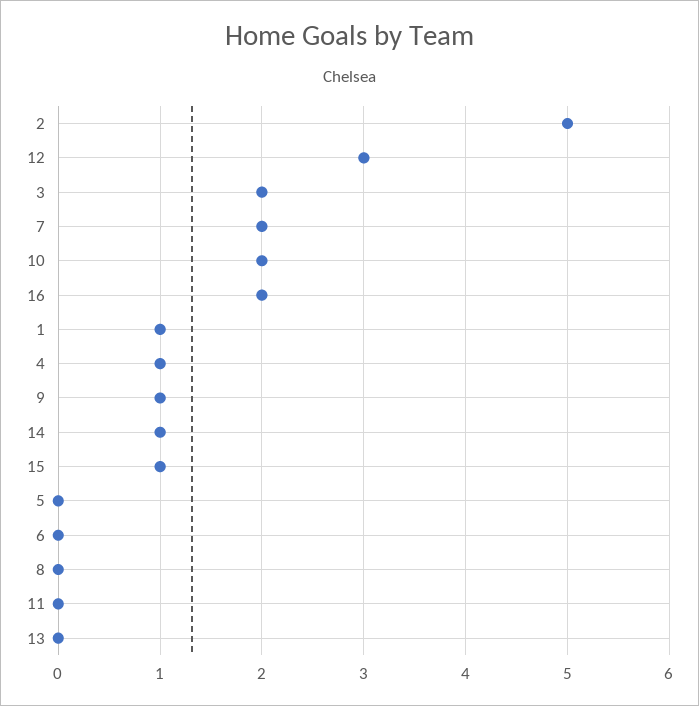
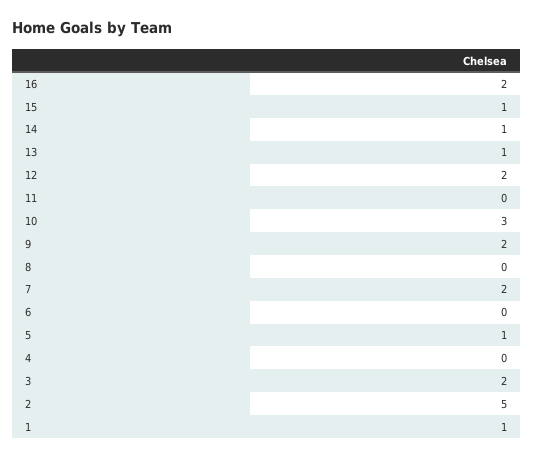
  {
    "2": 5,
-   "12": 3,
+   "12": 2,
    "3": 2,
    "7": 2,
-   "10": 2,
+   "10": 3,
    "16": 2,
    "1": 1,
-   "4": 1,
+   "4": 0,
-   "9": 1,
+   "9": 2,
    "14": 1,
    "15": 1,
-   "5": 0,
+   "5": 1,
    "6": 0,
    "8": 0,
    "11": 0,
-   "13": 0
+   "13": 1
  }

